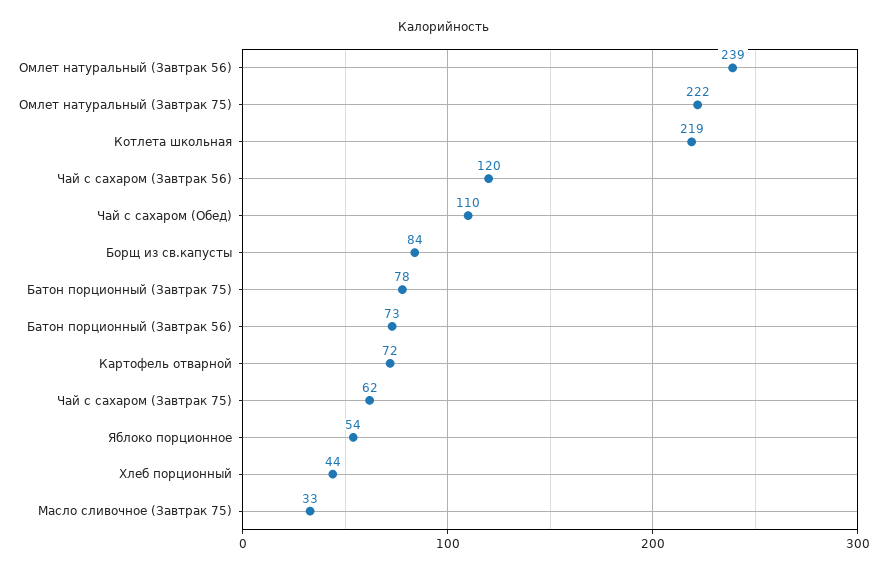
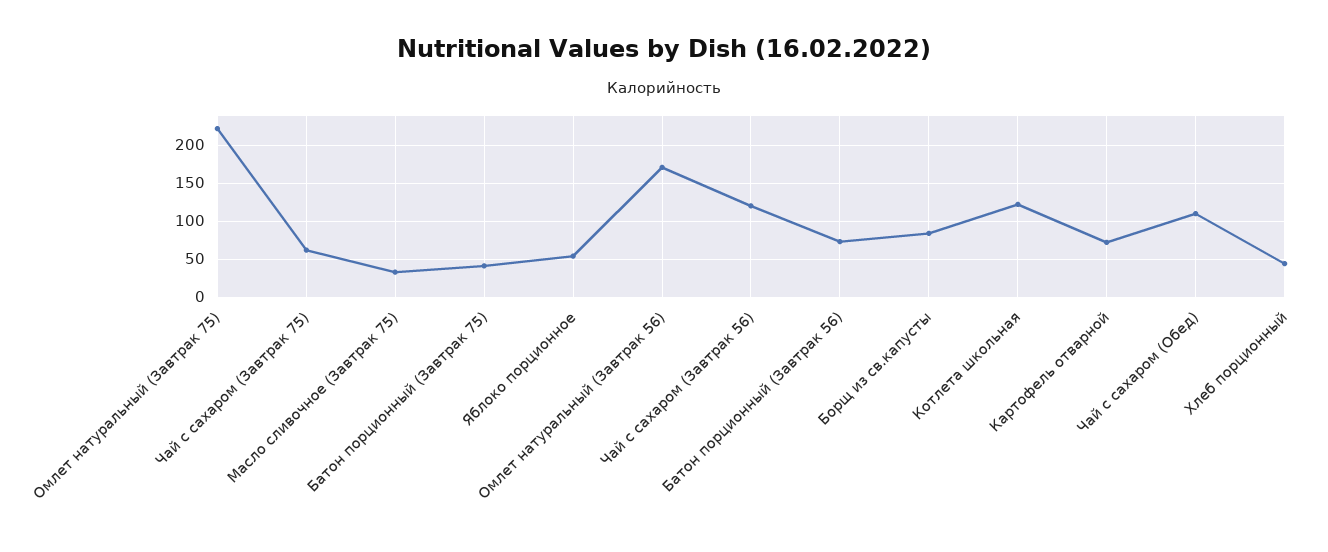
  {
-   "Омлет натуральный (Завтрак 56)": 239,
+   "Омлет натуральный (Завтрак 56)": 170,
    "Омлет натуральный (Завтрак 75)": 222,
-   "Котлета школьная": 219,
+   "Котлета школьная": 120,
    "Чай с сахаром (Завтрак 56)": 120,
    "Чай с сахаром (Обед)": 110,
    "Борщ из св.капусты": 84,
-   "Батон порционный (Завтрак 75)": 78,
+   "Батон порционный (Завтрак 75)": 40,
    "Батон порционный (Завтрак 56)": 73,
    "Картофель отварной": 72,
    "Чай с сахаром (Завтрак 75)": 62,
    "Яблоко порционное": 54,
    "Хлеб порционный": 44,
    "Масло сливочное (Завтрак 75)": 33
  }

